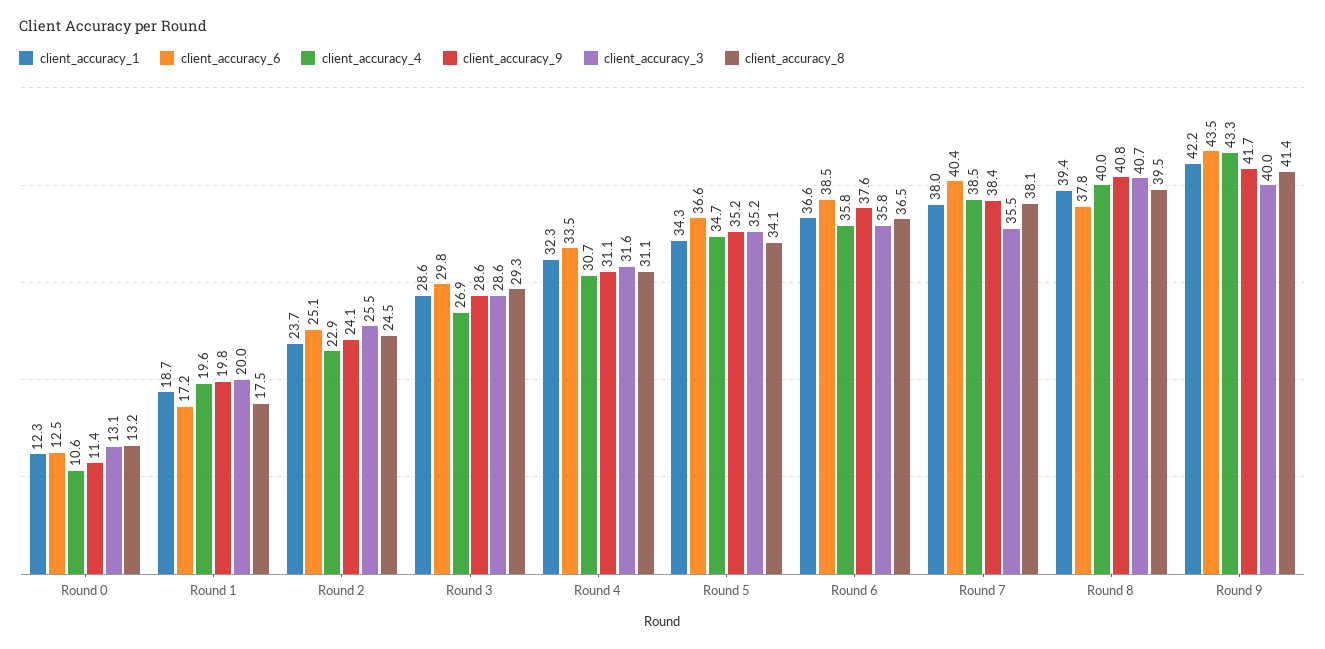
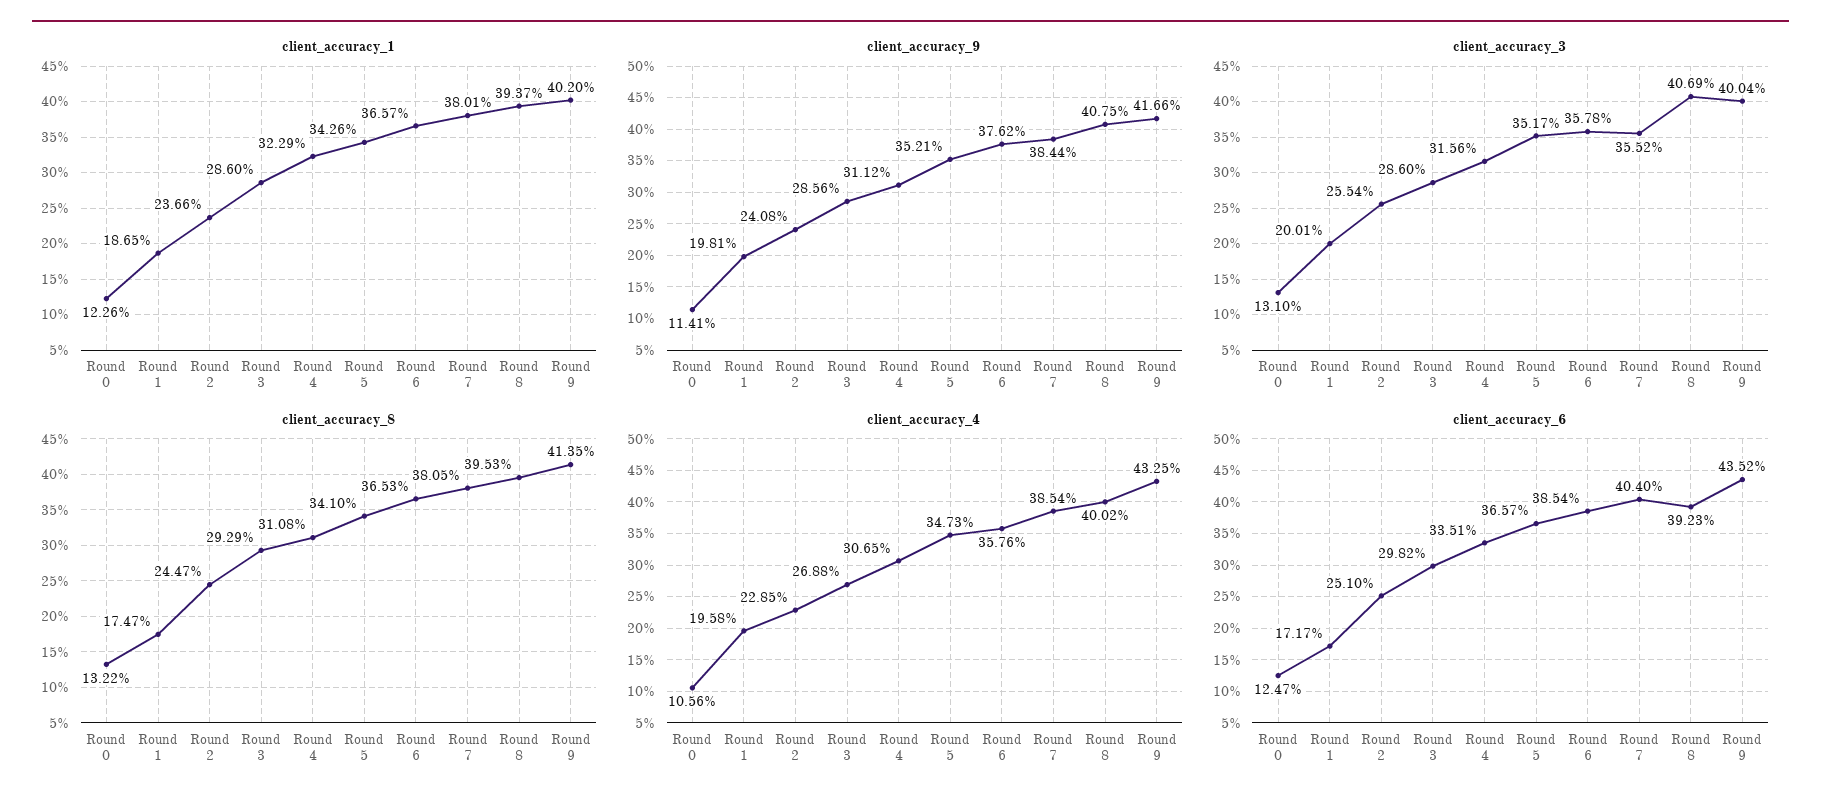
  {
    "client_accuracy_1": {
      "Round 0": 12.26,
      "Round 1": 18.65,
      "Round 2": 23.66,
      "Round 3": 28.6,
      "Round 4": 32.29,
      "Round 5": 34.26,
      "Round 6": 36.57,
      "Round 7": 38.01,
      "Round 8": 39.37,
-     "Round 9": 42.2
+     "Round 9": 40.2
    },
    "client_accuracy_6": {
      "Round 0": 12.47,
      "Round 1": 17.17,
      "Round 2": 25.1,
      "Round 3": 29.82,
      "Round 4": 33.51,
      "Round 5": 36.57,
      "Round 6": 38.54,
      "Round 7": 40.4,
-     "Round 8": 37.8,
+     "Round 8": 39.23,
      "Round 9": 43.52
    },
    "client_accuracy_4": {
      "Round 0": 10.56,
      "Round 1": 19.58,
      "Round 2": 22.85,
      "Round 3": 26.88,
      "Round 4": 30.65,
      "Round 5": 34.73,
      "Round 6": 35.76,
      "Round 7": 38.54,
      "Round 8": 40.02,
      "Round 9": 43.25
    },
    "client_accuracy_9": {
      "Round 0": 11.41,
      "Round 1": 19.81,
      "Round 2": 24.08,
      "Round 3": 28.56,
      "Round 4": 31.12,
      "Round 5": 35.21,
      "Round 6": 37.62,
      "Round 7": 38.44,
      "Round 8": 40.75,
      "Round 9": 41.66
    },
    "client_accuracy_3": {
      "Round 0": 13.1,
      "Round 1": 20.01,
      "Round 2": 25.54,
      "Round 3": 28.6,
      "Round 4": 31.56,
      "Round 5": 35.17,
      "Round 6": 35.78,
      "Round 7": 35.52,
      "Round 8": 40.69,
      "Round 9": 40.04
    },
    "client_accuracy_8": {
      "Round 0": 13.22,
      "Round 1": 17.47,
      "Round 2": 24.47,
      "Round 3": 29.29,
      "Round 4": 31.08,
      "Round 5": 34.1,
      "Round 6": 36.53,
      "Round 7": 38.05,
      "Round 8": 39.53,
      "Round 9": 41.35
    }
  }

